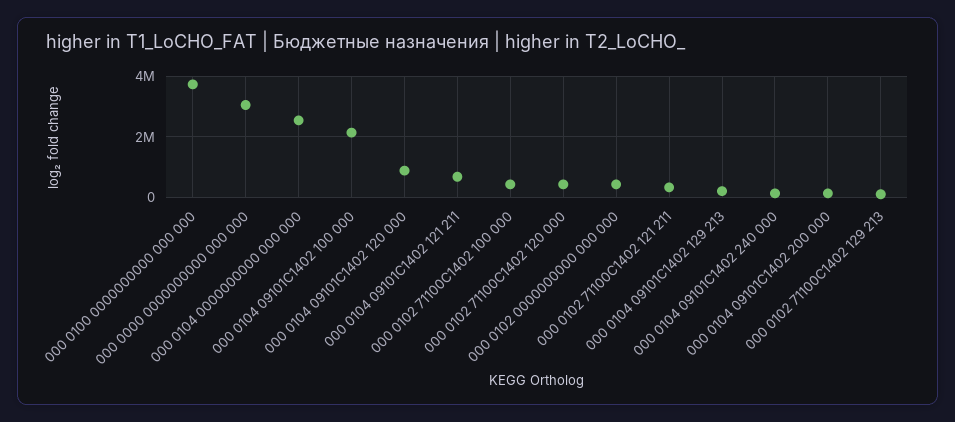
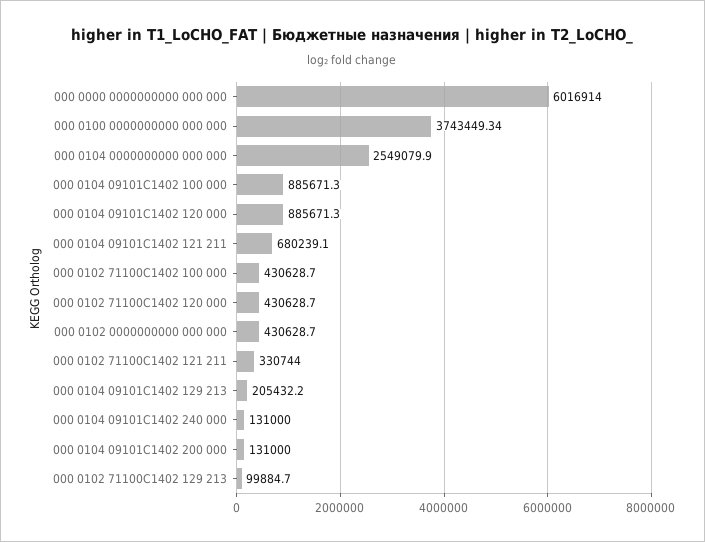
  {
    "000 0100 0000000000 000 000": 3743449.34,
-   "000 0000 0000000000 000 000": 3000000,
+   "000 0000 0000000000 000 000": 6016914,
    "000 0104 0000000000 000 000": 2549079.9,
-   "000 0104 09101С1402 100 000": 2200000,
+   "000 0104 09101С1402 100 000": 885671.3,
    "000 0104 09101С1402 120 000": 885671.3,
    "000 0104 09101С1402 121 211": 680239.1,
    "000 0102 71100С1402 100 000": 430628.7,
    "000 0102 71100С1402 120 000": 430628.7,
    "000 0102 0000000000 000 000": 430628.7,
    "000 0102 71100С1402 121 211": 330744,
    "000 0104 09101С1402 129 213": 205432.2,
    "000 0104 09101С1402 240 000": 131000,
    "000 0104 09101С1402 200 000": 131000,
    "000 0102 71100С1402 129 213": 99884.7
  }

